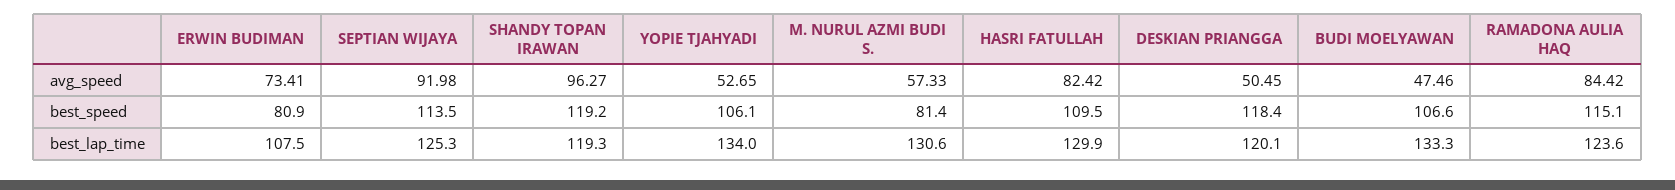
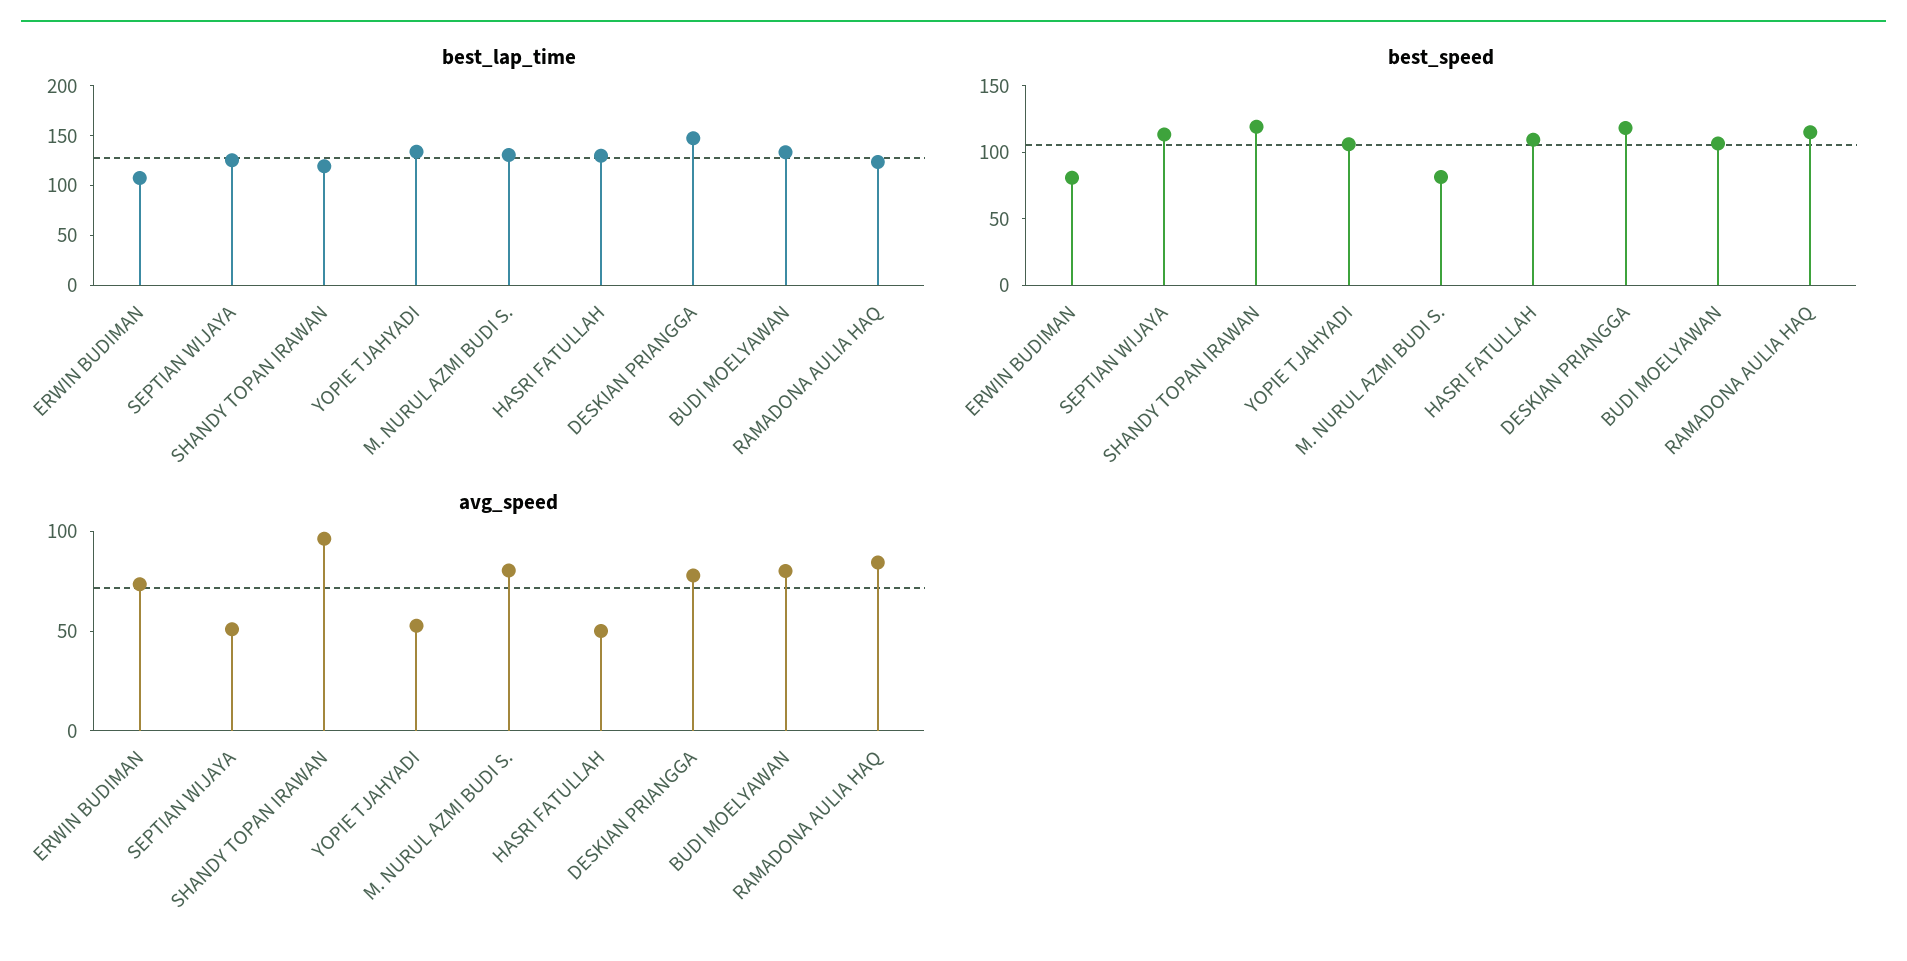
  {
    "avg_speed": {
      "ERWIN BUDIMAN": 73.41,
-     "SEPTIAN WIJAYA": 91.98,
+     "SEPTIAN WIJAYA": 50,
      "SHANDY TOPAN IRAWAN": 96.27,
      "YOPIE TJAHYADI": 52.65,
-     "M. NURUL AZMI BUDI S.": 57.33,
+     "M. NURUL AZMI BUDI S.": 80,
-     "HASRI FATULLAH": 82.42,
+     "HASRI FATULLAH": 50,
-     "DESKIAN PRIANGGA": 50.45,
+     "DESKIAN PRIANGGA": 80,
-     "BUDI MOELYAWAN": 47.46,
+     "BUDI MOELYAWAN": 80,
      "RAMADONA AULIA HAQ": 84.42
    },
    "best_speed": {
      "ERWIN BUDIMAN": 80.9,
      "SEPTIAN WIJAYA": 113.5,
      "SHANDY TOPAN IRAWAN": 119.2,
      "YOPIE TJAHYADI": 106.1,
      "M. NURUL AZMI BUDI S.": 81.4,
      "HASRI FATULLAH": 109.5,
      "DESKIAN PRIANGGA": 118.4,
      "BUDI MOELYAWAN": 106.6,
      "RAMADONA AULIA HAQ": 115.1
    },
    "best_lap_time": {
      "ERWIN BUDIMAN": 107.5,
      "SEPTIAN WIJAYA": 125.3,
      "SHANDY TOPAN IRAWAN": 119.3,
      "YOPIE TJAHYADI": 134,
      "M. NURUL AZMI BUDI S.": 130.6,
      "HASRI FATULLAH": 129.9,
-     "DESKIAN PRIANGGA": 120.1,
+     "DESKIAN PRIANGGA": 150,
      "BUDI MOELYAWAN": 133.3,
      "RAMADONA AULIA HAQ": 123.6
    }
  }

